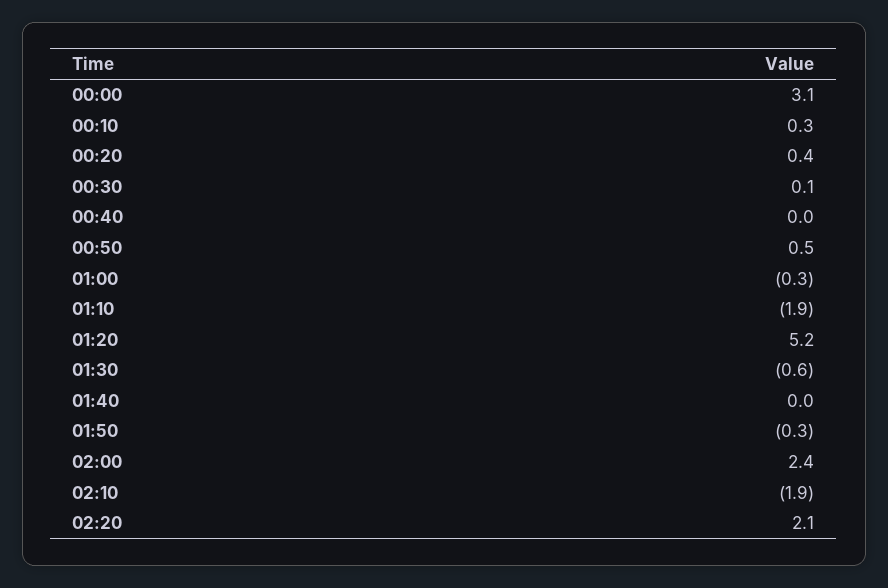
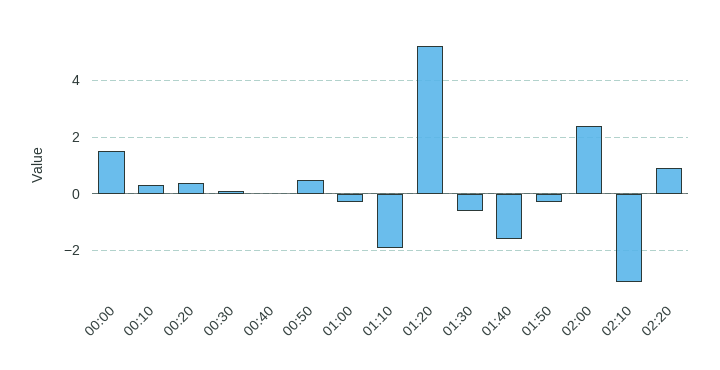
  {
-   "00:00": 3.1,
+   "00:00": 1.5,
    "00:10": 0.3,
    "00:20": 0.4,
    "00:30": 0.1,
    "00:40": 0,
    "00:50": 0.5,
    "01:00": -0.3,
    "01:10": -1.9,
    "01:20": 5.2,
    "01:30": -0.6,
-   "01:40": 0,
+   "01:40": -1.5,
    "01:50": -0.3,
    "02:00": 2.4,
-   "02:10": -1.9,
+   "02:10": -3,
-   "02:20": 2.1
+   "02:20": 1
  }

